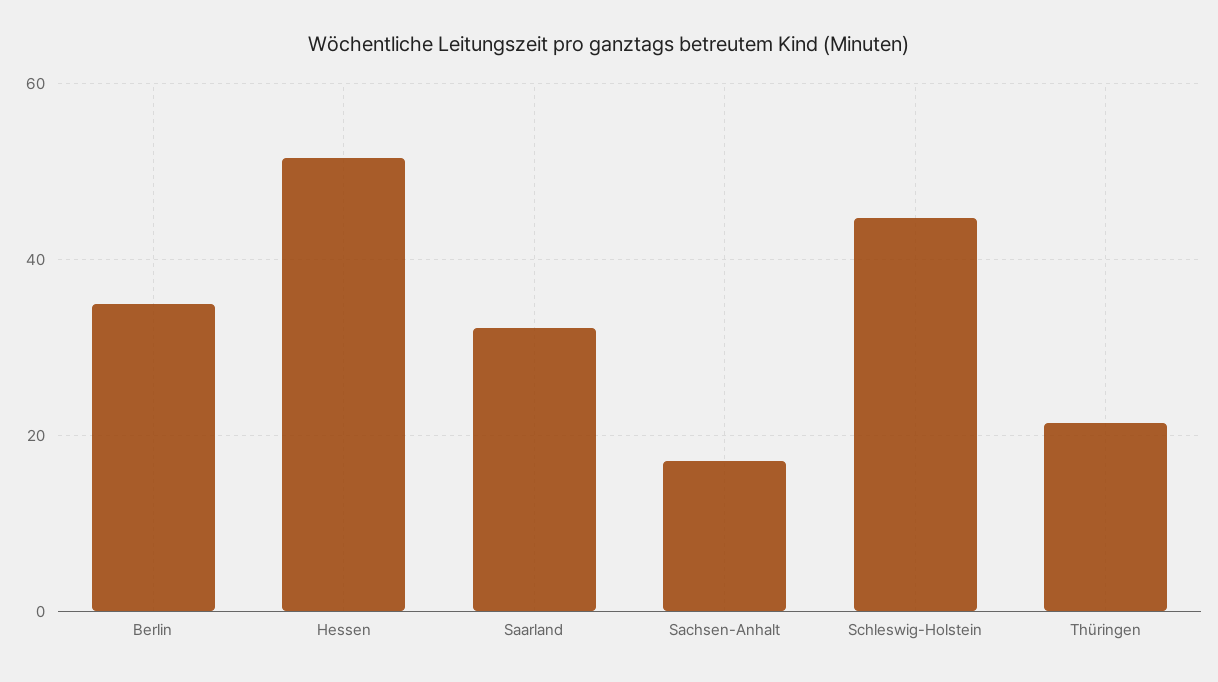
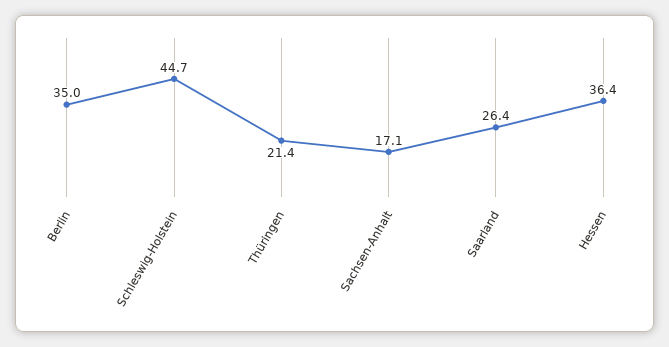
  {
    "Berlin": 35,
-   "Hessen": 52,
+   "Hessen": 36.4,
-   "Saarland": 32,
+   "Saarland": 26.4,
    "Sachsen-Anhalt": 17.1,
    "Schleswig-Holstein": 44.7,
    "Thüringen": 21.4
  }

